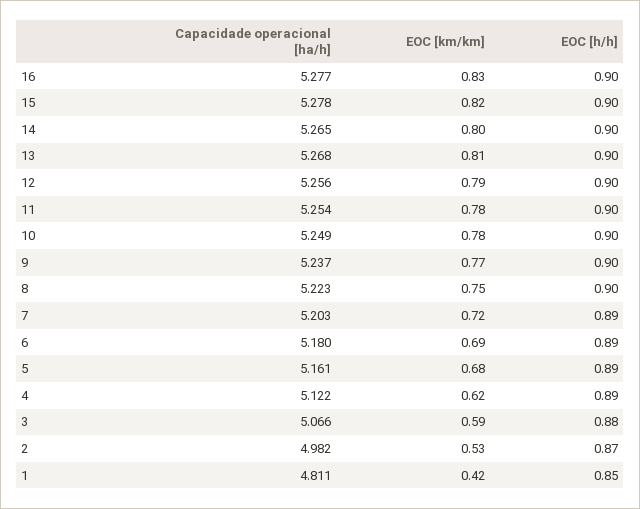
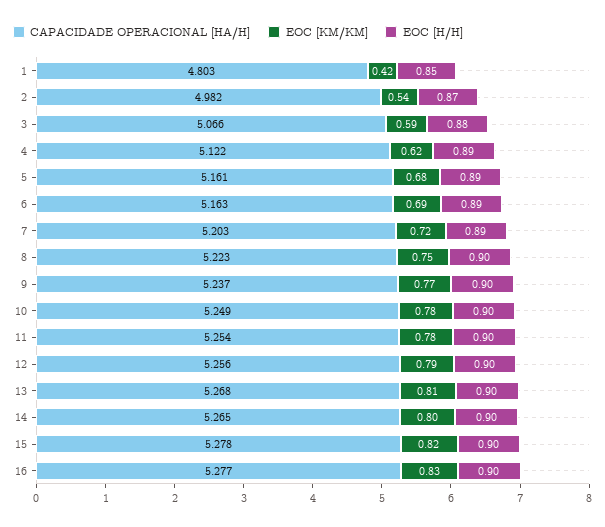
  {
    "Capacidade operacional [ha/h]": {
      "16": 5.277,
      "15": 5.278,
      "14": 5.265,
      "13": 5.268,
      "12": 5.256,
      "11": 5.254,
      "10": 5.249,
      "9": 5.237,
      "8": 5.223,
      "7": 5.203,
-     "6": 5.18,
+     "6": 5.163,
      "5": 5.161,
      "4": 5.122,
      "3": 5.066,
      "2": 4.982,
-     "1": 4.811
+     "1": 4.803
    },
    "EOC [km/km]": {
      "16": 0.83,
      "15": 0.82,
      "14": 0.8,
      "13": 0.81,
      "12": 0.79,
      "11": 0.78,
      "10": 0.78,
      "9": 0.77,
      "8": 0.75,
      "7": 0.72,
      "6": 0.69,
      "5": 0.68,
      "4": 0.62,
      "3": 0.59,
-     "2": 0.53,
+     "2": 0.54,
      "1": 0.42
    },
    "EOC [h/h]": {
      "16": 0.9,
      "15": 0.9,
      "14": 0.9,
      "13": 0.9,
      "12": 0.9,
      "11": 0.9,
      "10": 0.9,
      "9": 0.9,
      "8": 0.9,
      "7": 0.89,
      "6": 0.89,
      "5": 0.89,
      "4": 0.89,
      "3": 0.88,
      "2": 0.87,
      "1": 0.85
    }
  }

